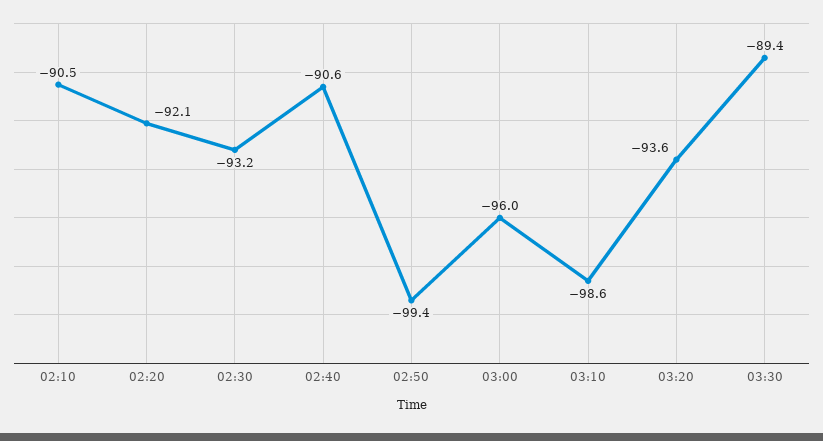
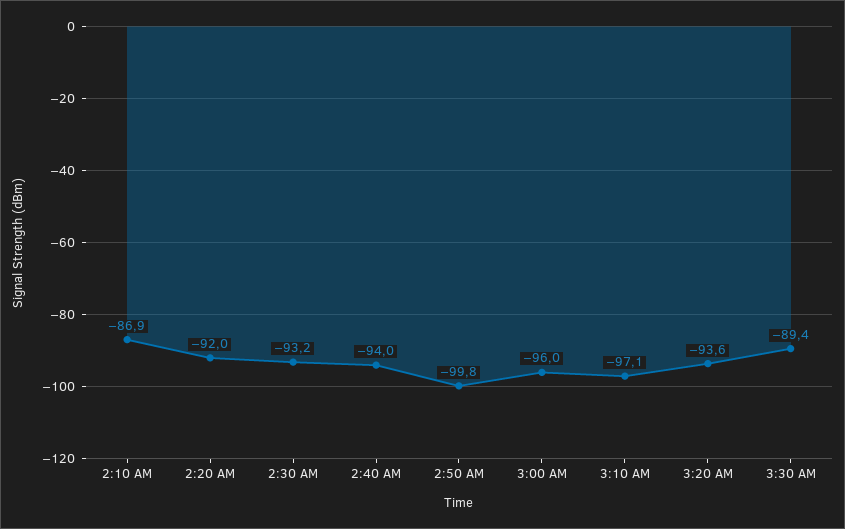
  {
-   "02:10": -90.5,
+   "02:10": -86.9,
-   "02:20": -92.1,
+   "02:20": -92,
    "02:30": -93.2,
-   "02:40": -90.6,
+   "02:40": -94,
-   "02:50": -99.4,
+   "02:50": -99.8,
    "03:00": -96,
-   "03:10": -98.6,
+   "03:10": -97.1,
    "03:20": -93.6,
    "03:30": -89.4
  }

